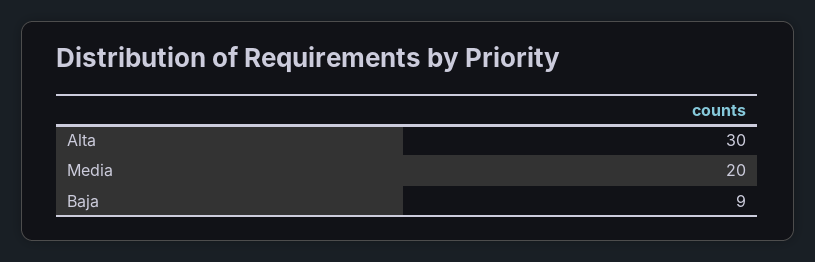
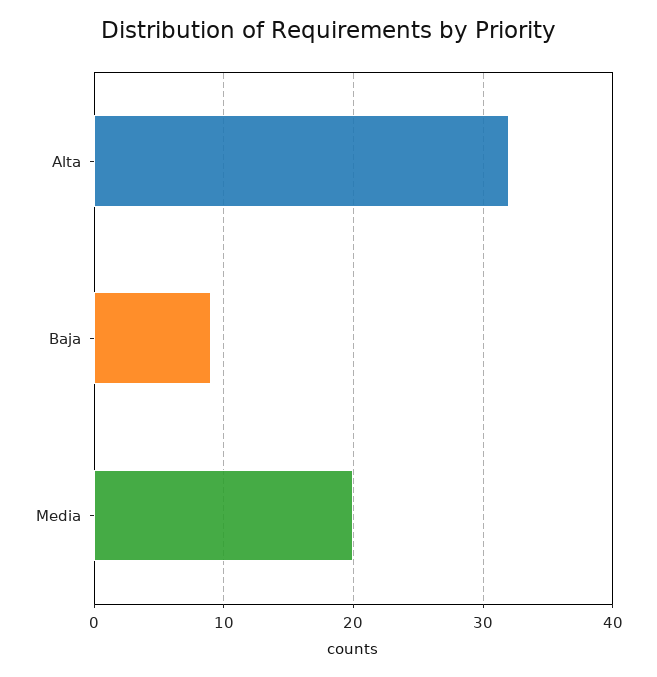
  {
-   "Alta": 30,
+   "Alta": 32,
    "Media": 20,
    "Baja": 9
  }

